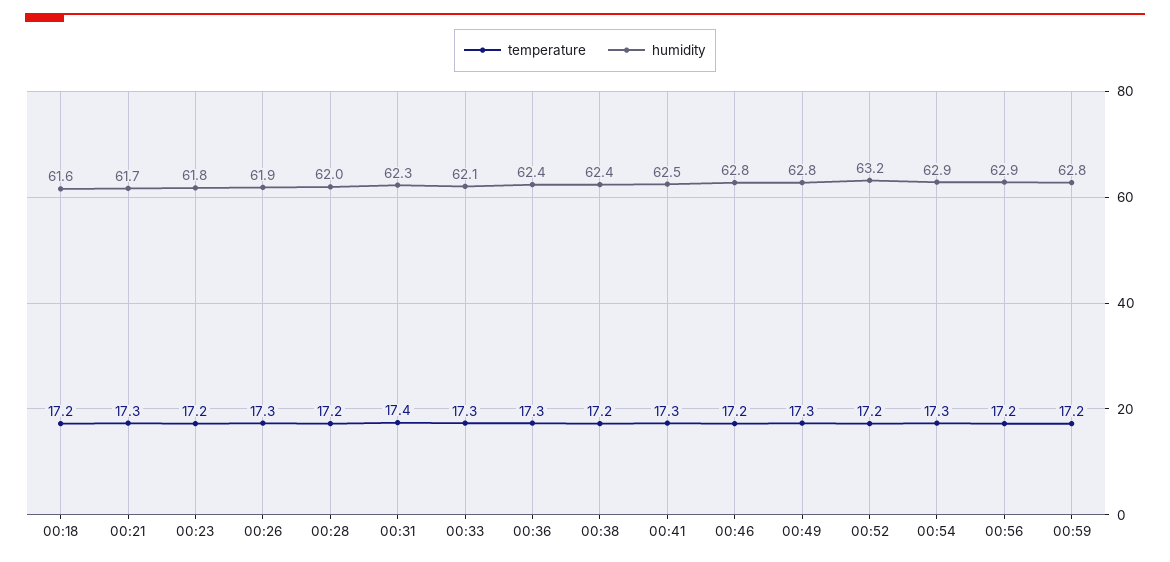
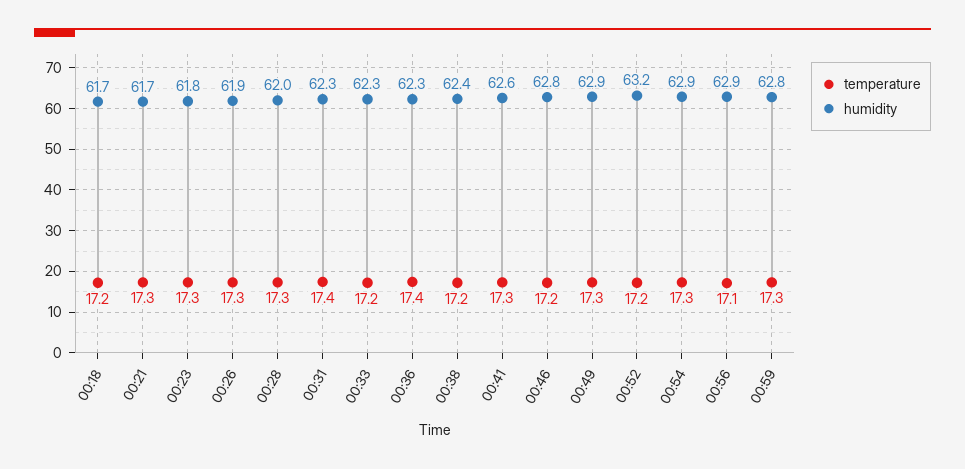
  {
    "temperature": {
      "00:18": 17.2,
      "00:21": 17.3,
-     "00:23": 17.2,
+     "00:23": 17.3,
      "00:26": 17.3,
-     "00:28": 17.2,
+     "00:28": 17.3,
      "00:31": 17.4,
-     "00:33": 17.3,
+     "00:33": 17.2,
-     "00:36": 17.3,
+     "00:36": 17.4,
      "00:38": 17.2,
      "00:41": 17.3,
      "00:46": 17.2,
      "00:49": 17.3,
      "00:52": 17.2,
      "00:54": 17.3,
-     "00:56": 17.2,
+     "00:56": 17.1,
-     "00:59": 17.2
+     "00:59": 17.3
    },
    "humidity": {
-     "00:18": 61.6,
+     "00:18": 61.7,
      "00:21": 61.7,
      "00:23": 61.8,
      "00:26": 61.9,
      "00:28": 62,
      "00:31": 62.3,
-     "00:33": 62.1,
+     "00:33": 62.3,
-     "00:36": 62.4,
+     "00:36": 62.3,
      "00:38": 62.4,
-     "00:41": 62.5,
+     "00:41": 62.6,
      "00:46": 62.8,
-     "00:49": 62.8,
+     "00:49": 62.9,
      "00:52": 63.2,
      "00:54": 62.9,
      "00:56": 62.9,
      "00:59": 62.8
    }
  }

